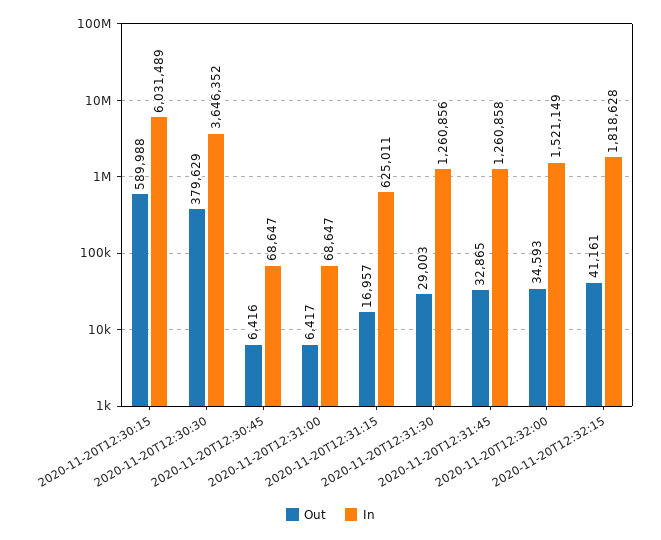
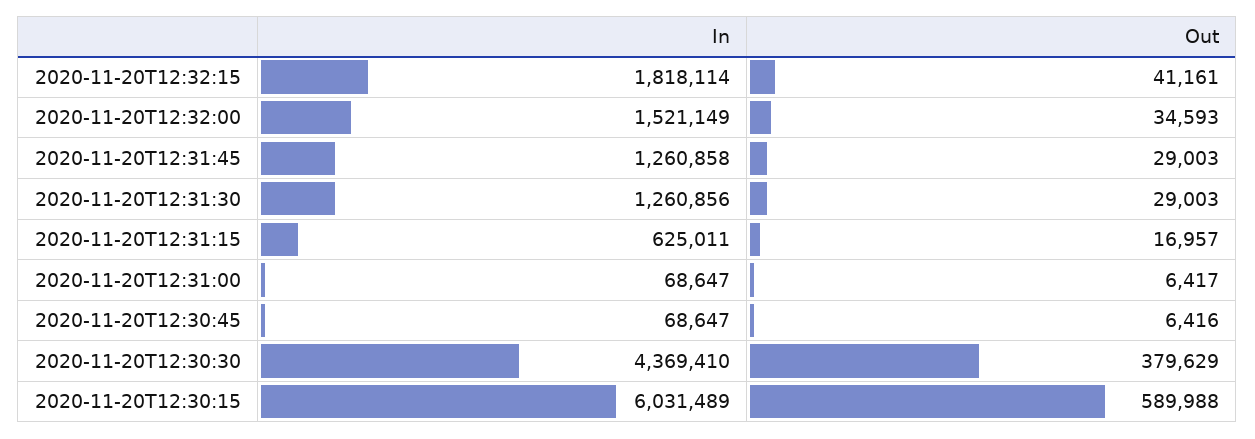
  {
    "Out": {
      "2020-11-20T12:30:15": 589988,
      "2020-11-20T12:30:30": 379629,
      "2020-11-20T12:30:45": 6416,
      "2020-11-20T12:31:00": 6417,
      "2020-11-20T12:31:15": 16957,
      "2020-11-20T12:31:30": 29003,
-     "2020-11-20T12:31:45": 32865,
+     "2020-11-20T12:31:45": 29003,
      "2020-11-20T12:32:00": 34593,
      "2020-11-20T12:32:15": 41161
    },
    "In": {
      "2020-11-20T12:30:15": 6031489,
-     "2020-11-20T12:30:30": 3646352,
+     "2020-11-20T12:30:30": 4369410,
      "2020-11-20T12:30:45": 68647,
      "2020-11-20T12:31:00": 68647,
      "2020-11-20T12:31:15": 625011,
      "2020-11-20T12:31:30": 1260856,
      "2020-11-20T12:31:45": 1260858,
      "2020-11-20T12:32:00": 1521149,
-     "2020-11-20T12:32:15": 1818628
+     "2020-11-20T12:32:15": 1818114
    }
  }

